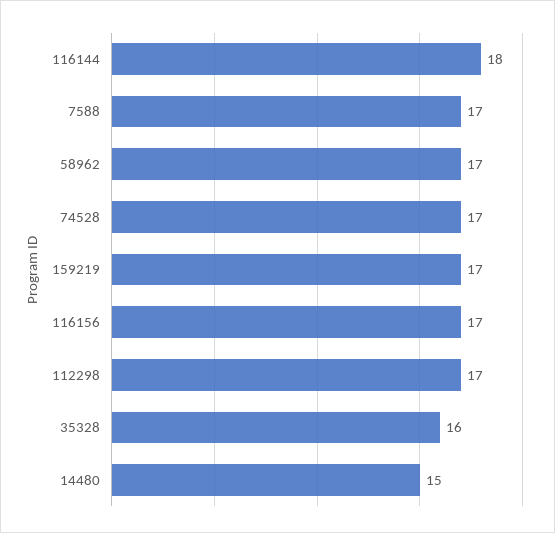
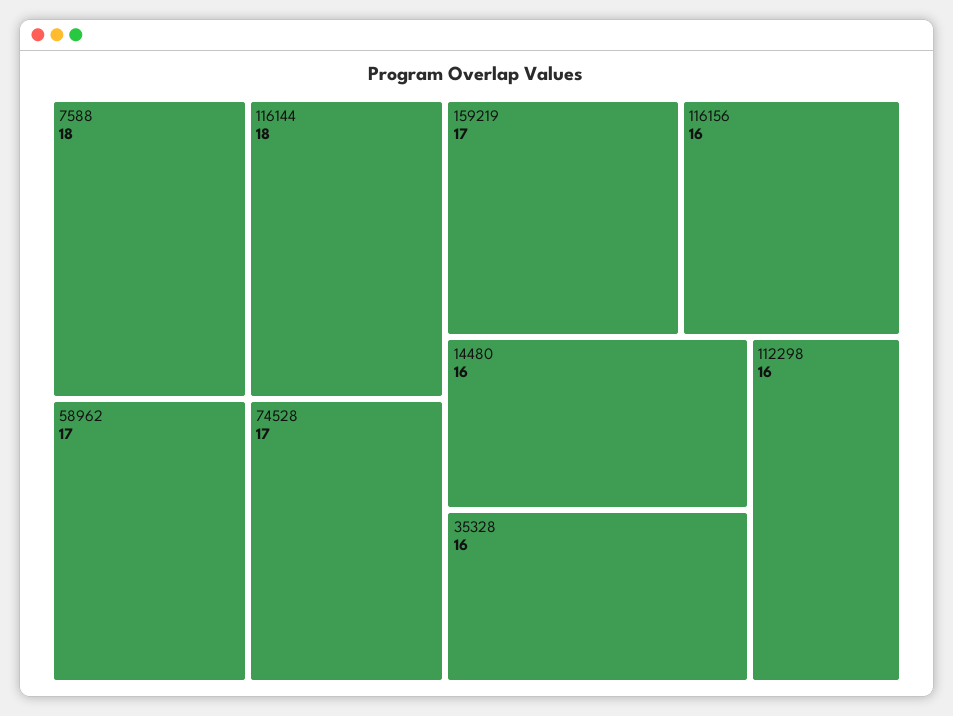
  {
    "116144": 18,
-   "7588": 17,
+   "7588": 18,
    "58962": 17,
    "74528": 17,
    "159219": 17,
-   "116156": 17,
+   "116156": 16,
-   "112298": 17,
+   "112298": 16,
    "35328": 16,
-   "14480": 15
+   "14480": 16
  }

